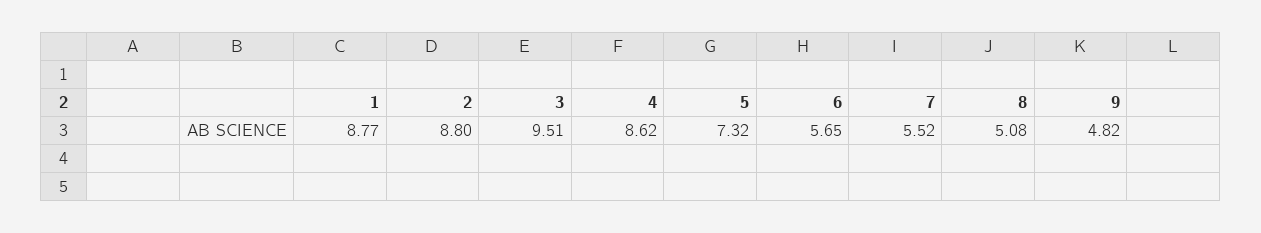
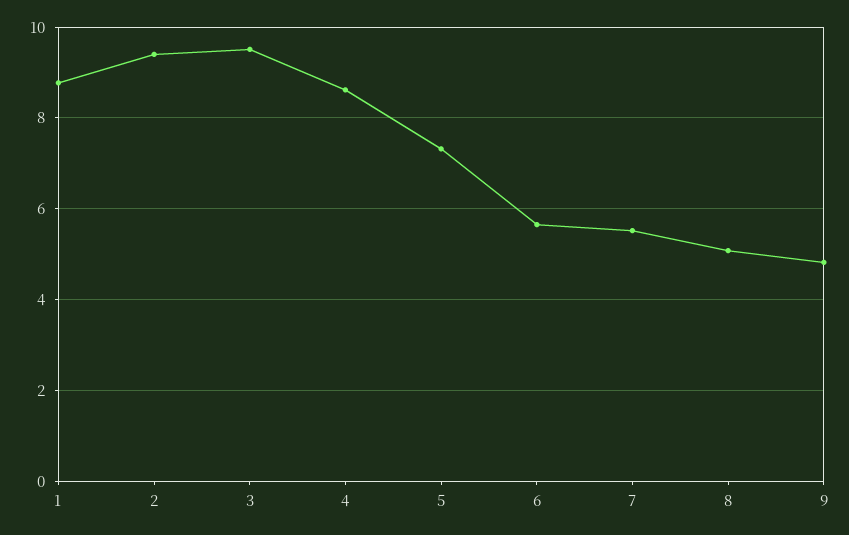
  {
    "1": 8.77,
-   "2": 8.8,
+   "2": 9.4,
    "3": 9.51,
    "4": 8.62,
    "5": 7.32,
    "6": 5.65,
    "7": 5.52,
    "8": 5.08,
    "9": 4.82
  }

